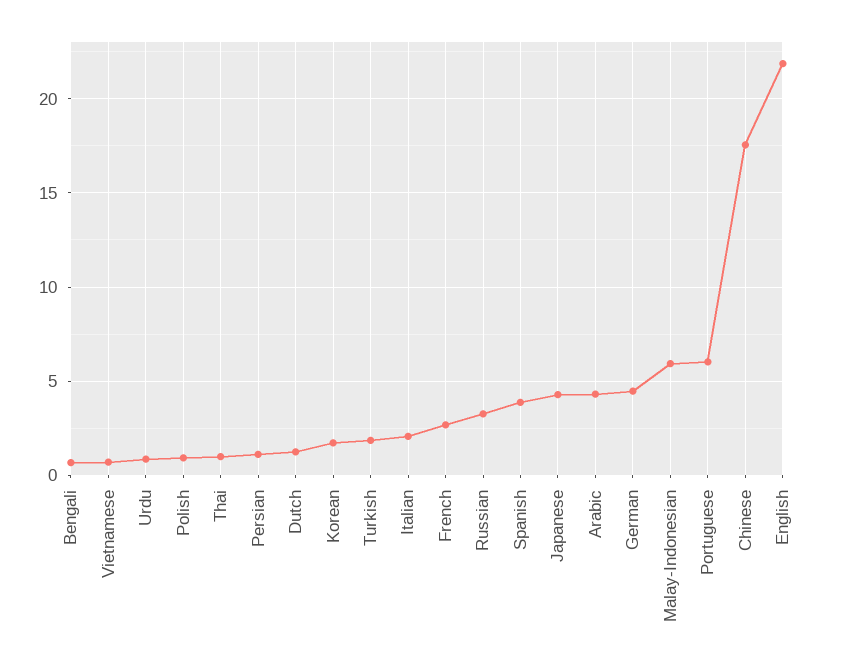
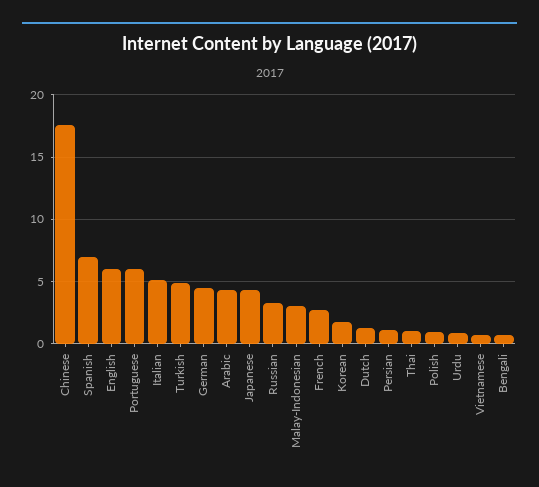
  {
    "Bengali": 0.5,
    "Vietnamese": 0.5,
    "Urdu": 1,
    "Polish": 1,
    "Thai": 1,
    "Persian": 1,
    "Dutch": 1.5,
    "Korean": 1.5,
-   "Turkish": 2,
+   "Turkish": 5,
-   "Italian": 2,
+   "Italian": 5,
    "French": 2.5,
    "Russian": 3.5,
-   "Spanish": 4,
+   "Spanish": 7,
    "Japanese": 4.5,
    "Arabic": 4.5,
    "German": 4.5,
-   "Malay-Indonesian": 6,
+   "Malay-Indonesian": 3,
    "Portuguese": 6,
    "Chinese": 17.5,
-   "English": 22
+   "English": 6
  }

